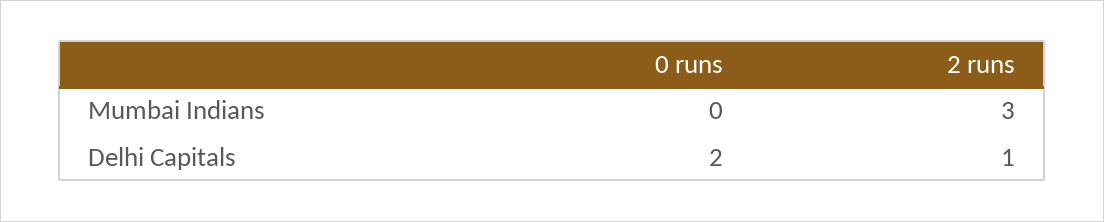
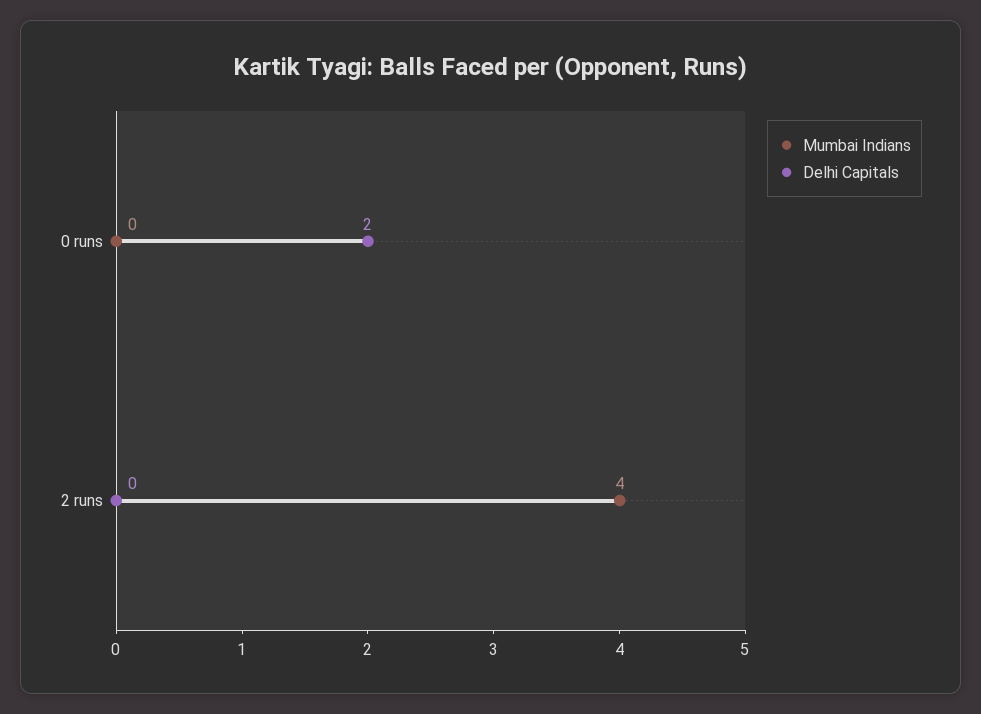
  {
    "Mumbai Indians": {
      "0 runs": 0,
-     "2 runs": 3
+     "2 runs": 4
    },
    "Delhi Capitals": {
      "0 runs": 2,
-     "2 runs": 1
+     "2 runs": 0
    }
  }

